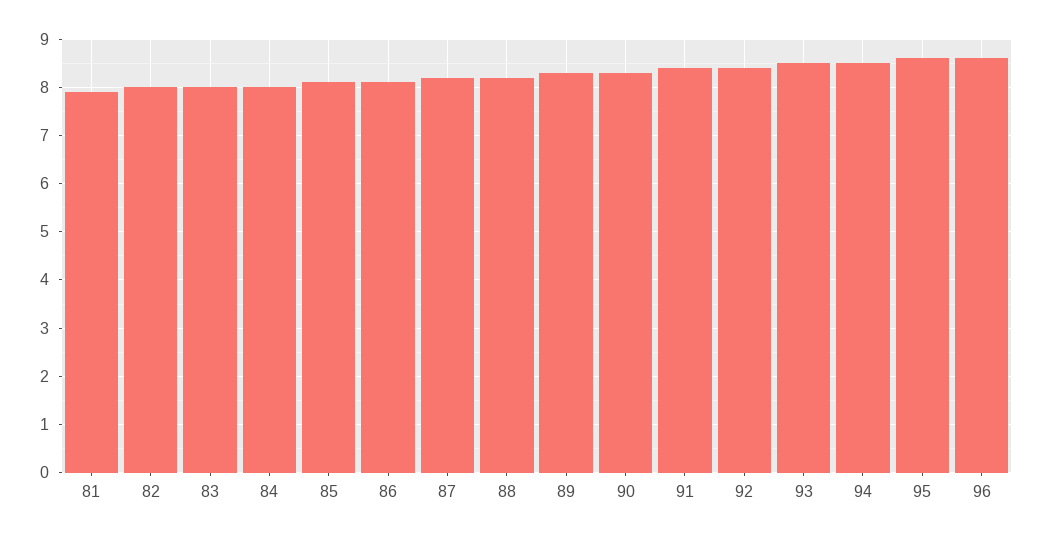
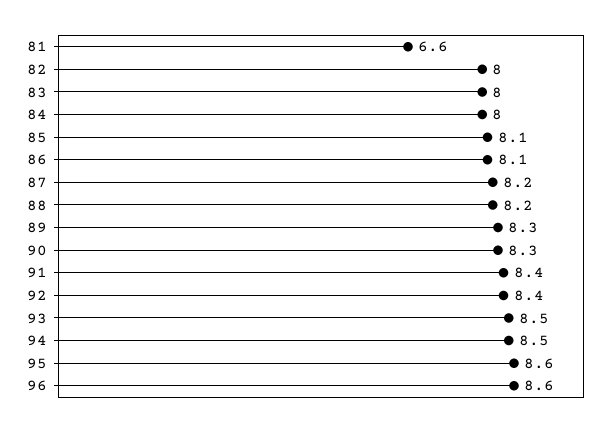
  {
-   "81": 8,
+   "81": 6.6,
    "82": 8,
    "83": 8,
    "84": 8,
    "85": 8.1,
    "86": 8.1,
    "87": 8.2,
    "88": 8.2,
    "89": 8.3,
    "90": 8.3,
    "91": 8.4,
    "92": 8.4,
    "93": 8.5,
    "94": 8.5,
    "95": 8.6,
    "96": 8.6
  }

